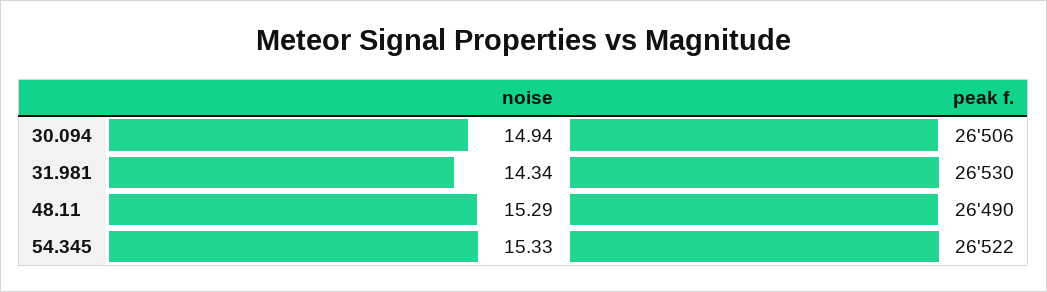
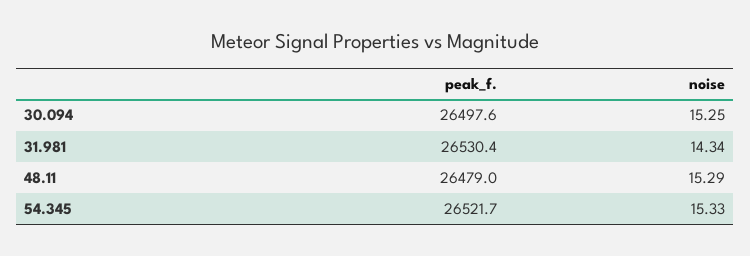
  {
    "noise": {
-     "30.094": 14.94,
+     "30.094": 15.25,
      "31.981": 14.34,
      "48.11": 15.29,
      "54.345": 15.33
    },
    "peak f.": {
-     "30.094": 26506,
+     "30.094": 26497.6,
      "31.981": 26530.4,
-     "48.11": 26490,
+     "48.11": 26479,
      "54.345": 26521.7
    }
  }

